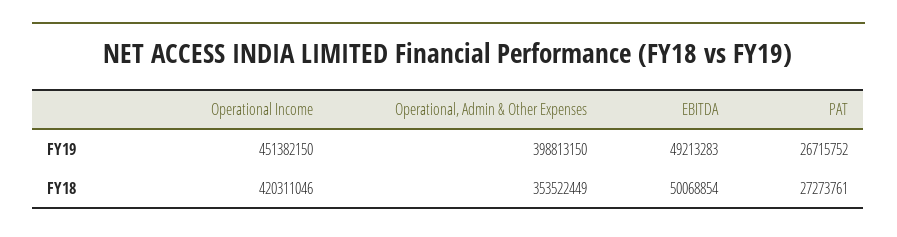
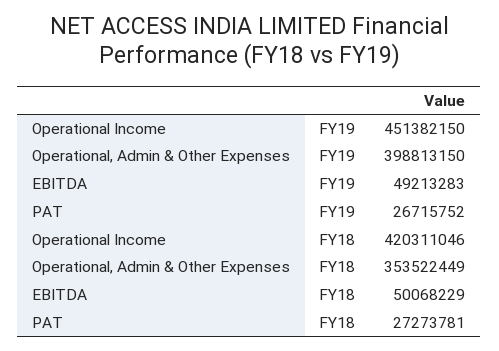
  {
    "Operational Income": {
      "FY19": 451382150,
      "FY18": 420311046
    },
    "Operational, Admin & Other Expenses": {
      "FY19": 398813150,
      "FY18": 353522449
    },
    "EBITDA": {
      "FY19": 49213283,
-     "FY18": 50068854
+     "FY18": 50068229
    },
    "PAT": {
      "FY19": 26715752,
-     "FY18": 27273761
+     "FY18": 27273781
    }
  }

